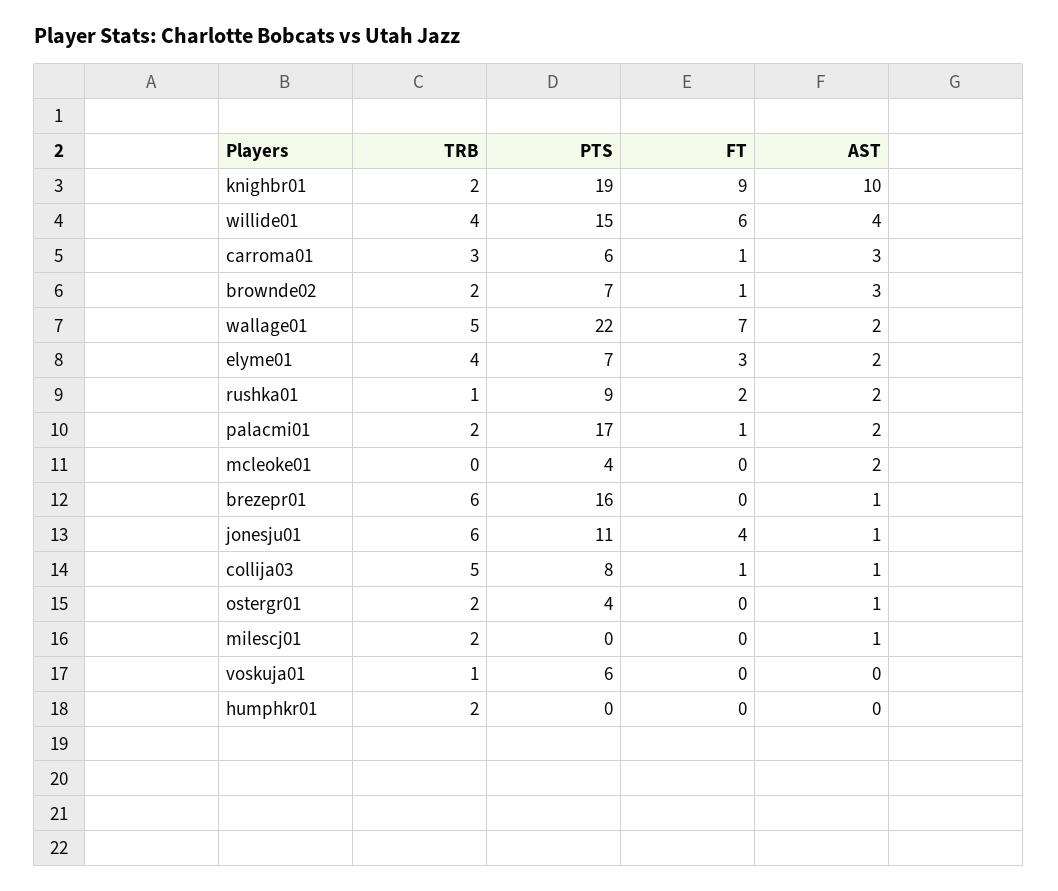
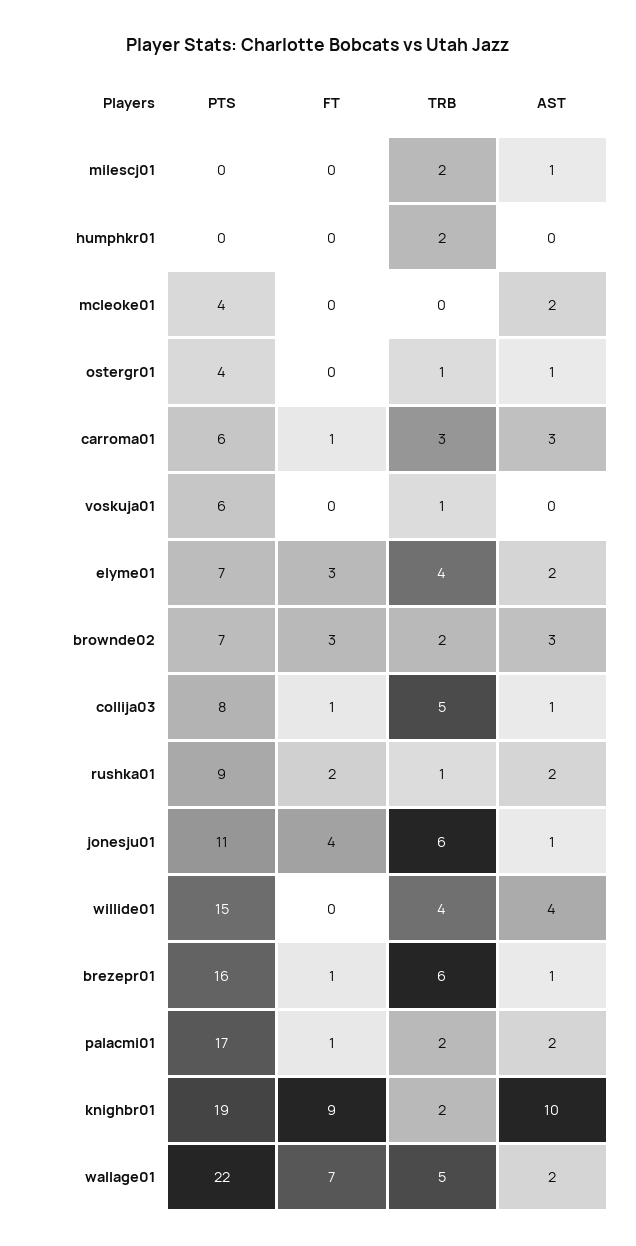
  {
    "TRB": {
      "knighbr01": 2,
      "willide01": 4,
      "carroma01": 3,
      "brownde02": 2,
      "wallage01": 5,
      "elyme01": 4,
      "rushka01": 1,
      "palacmi01": 2,
      "mcleoke01": 0,
      "brezepr01": 6,
      "jonesju01": 6,
      "collija03": 5,
-     "ostergr01": 2,
+     "ostergr01": 1,
      "milescj01": 2,
      "voskuja01": 1,
      "humphkr01": 2
    },
    "PTS": {
      "knighbr01": 19,
      "willide01": 15,
      "carroma01": 6,
      "brownde02": 7,
      "wallage01": 22,
      "elyme01": 7,
      "rushka01": 9,
      "palacmi01": 17,
      "mcleoke01": 4,
      "brezepr01": 16,
      "jonesju01": 11,
      "collija03": 8,
      "ostergr01": 4,
      "milescj01": 0,
      "voskuja01": 6,
      "humphkr01": 0
    },
    "FT": {
      "knighbr01": 9,
-     "willide01": 6,
+     "willide01": 0,
      "carroma01": 1,
-     "brownde02": 1,
+     "brownde02": 3,
      "wallage01": 7,
      "elyme01": 3,
      "rushka01": 2,
      "palacmi01": 1,
      "mcleoke01": 0,
-     "brezepr01": 0,
+     "brezepr01": 1,
      "jonesju01": 4,
      "collija03": 1,
      "ostergr01": 0,
      "milescj01": 0,
      "voskuja01": 0,
      "humphkr01": 0
    },
    "AST": {
      "knighbr01": 10,
      "willide01": 4,
      "carroma01": 3,
      "brownde02": 3,
      "wallage01": 2,
      "elyme01": 2,
      "rushka01": 2,
      "palacmi01": 2,
      "mcleoke01": 2,
      "brezepr01": 1,
      "jonesju01": 1,
      "collija03": 1,
      "ostergr01": 1,
      "milescj01": 1,
      "voskuja01": 0,
      "humphkr01": 0
    }
  }

